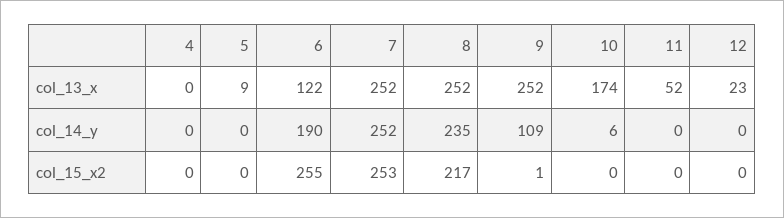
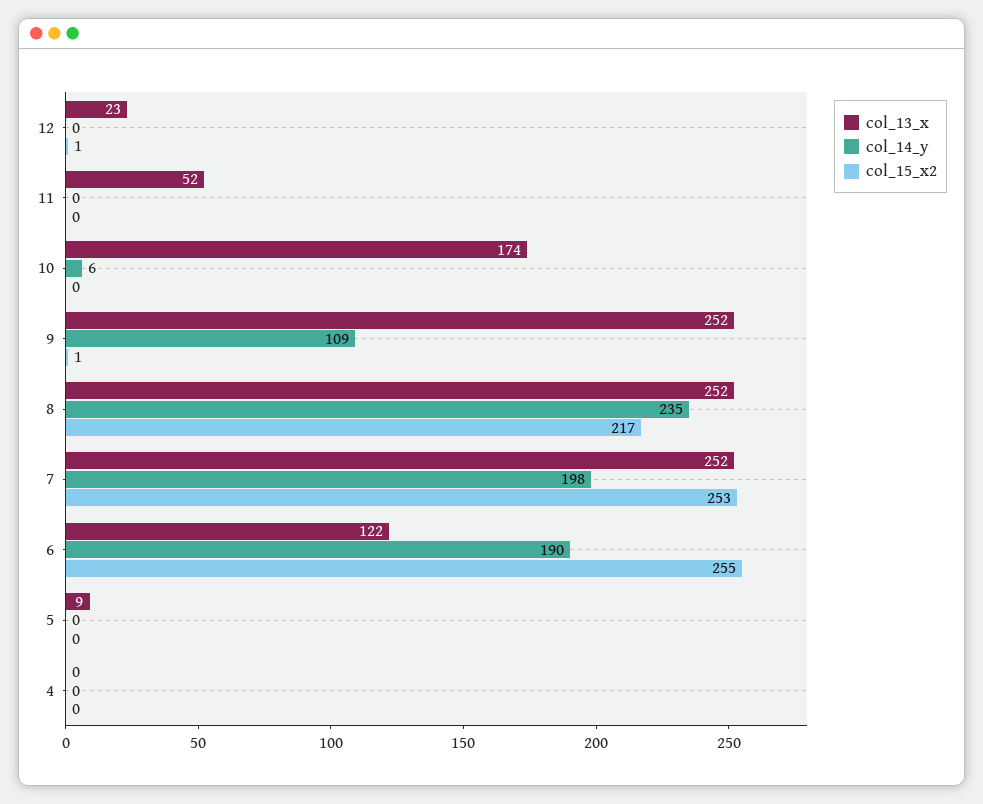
  {
    "col_13_x": {
      "4": 0,
      "5": 9,
      "6": 122,
      "7": 252,
      "8": 252,
      "9": 252,
      "10": 174,
      "11": 52,
      "12": 23
    },
    "col_14_y": {
      "4": 0,
      "5": 0,
      "6": 190,
-     "7": 252,
+     "7": 198,
      "8": 235,
      "9": 109,
      "10": 6,
      "11": 0,
      "12": 0
    },
    "col_15_x2": {
      "4": 0,
      "5": 0,
      "6": 255,
      "7": 253,
      "8": 217,
      "9": 1,
      "10": 0,
      "11": 0,
-     "12": 0
+     "12": 1
    }
  }

